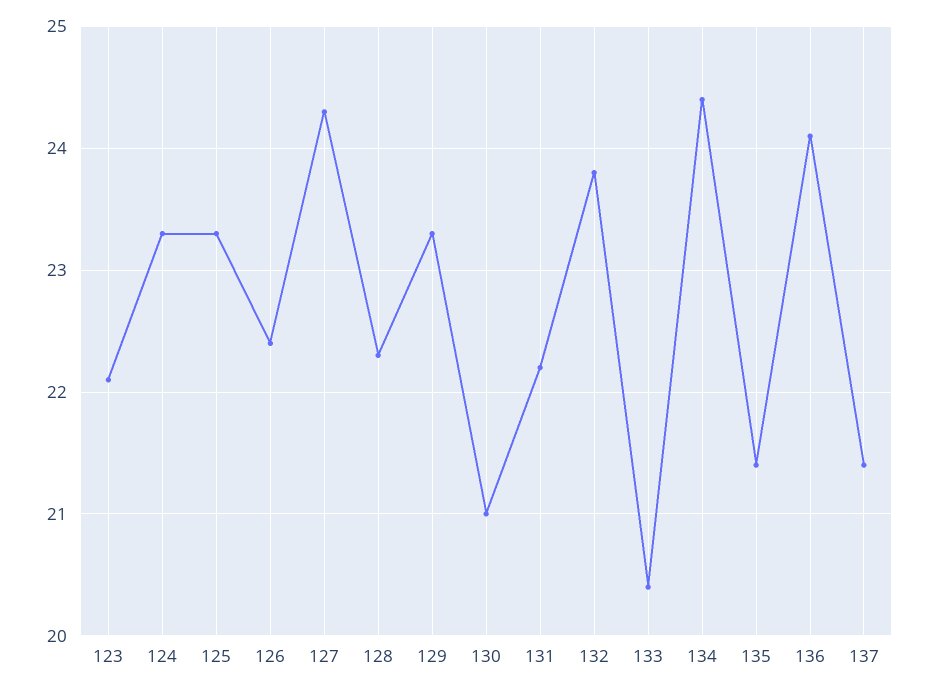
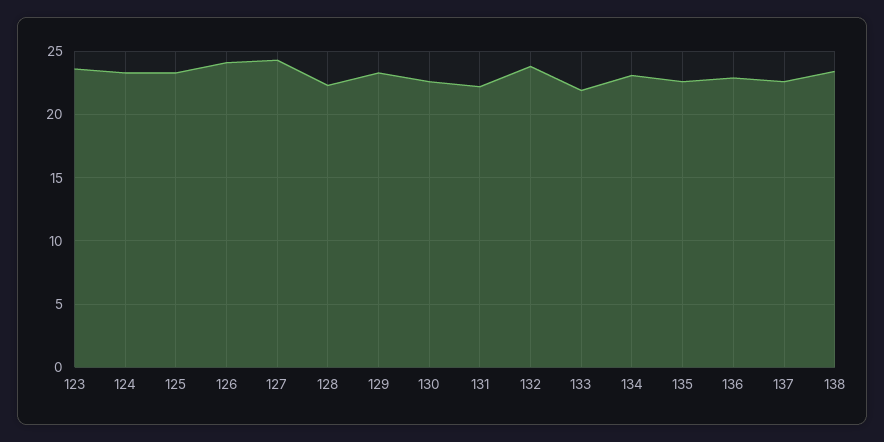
  {
-   "123": 22.1,
+   "123": 23.5,
    "124": 23.3,
    "125": 23.3,
-   "126": 22.4,
+   "126": 24,
    "127": 24.3,
    "128": 22.3,
    "129": 23.3,
-   "130": 21,
+   "130": 22.5,
    "131": 22.2,
    "132": 23.8,
-   "133": 20.4,
+   "133": 22,
-   "134": 24.4,
+   "134": 23,
-   "135": 21.4,
+   "135": 22.5,
-   "136": 24.1,
+   "136": 23,
-   "137": 21.4
+   "137": 22.5,
+   "138": 23.5
  }

